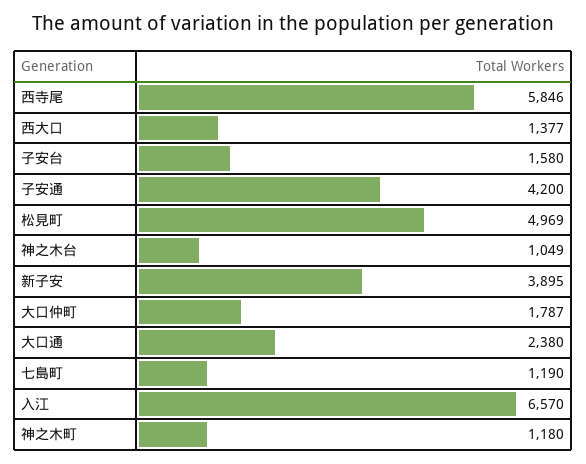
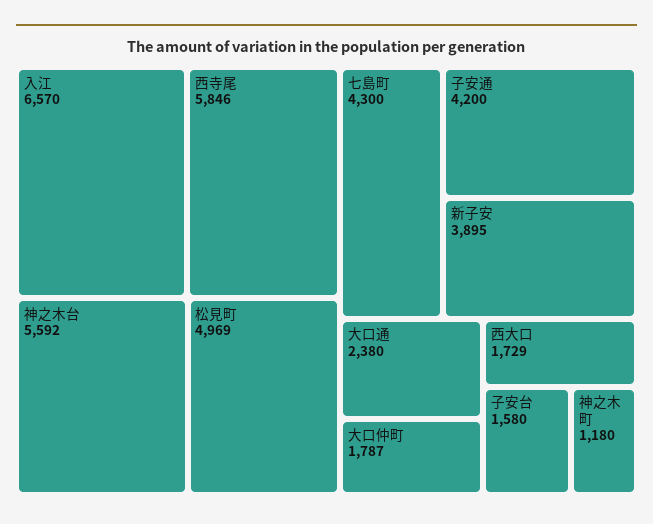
  {
    "西寺尾": 5846,
-   "西大口": 1377,
+   "西大口": 1729,
    "子安台": 1580,
    "子安通": 4200,
    "松見町": 4969,
-   "神之木台": 1049,
+   "神之木台": 5592,
    "新子安": 3895,
    "大口仲町": 1787,
    "大口通": 2380,
-   "七島町": 1190,
+   "七島町": 4300,
    "入江": 6570,
    "神之木町": 1180
  }

